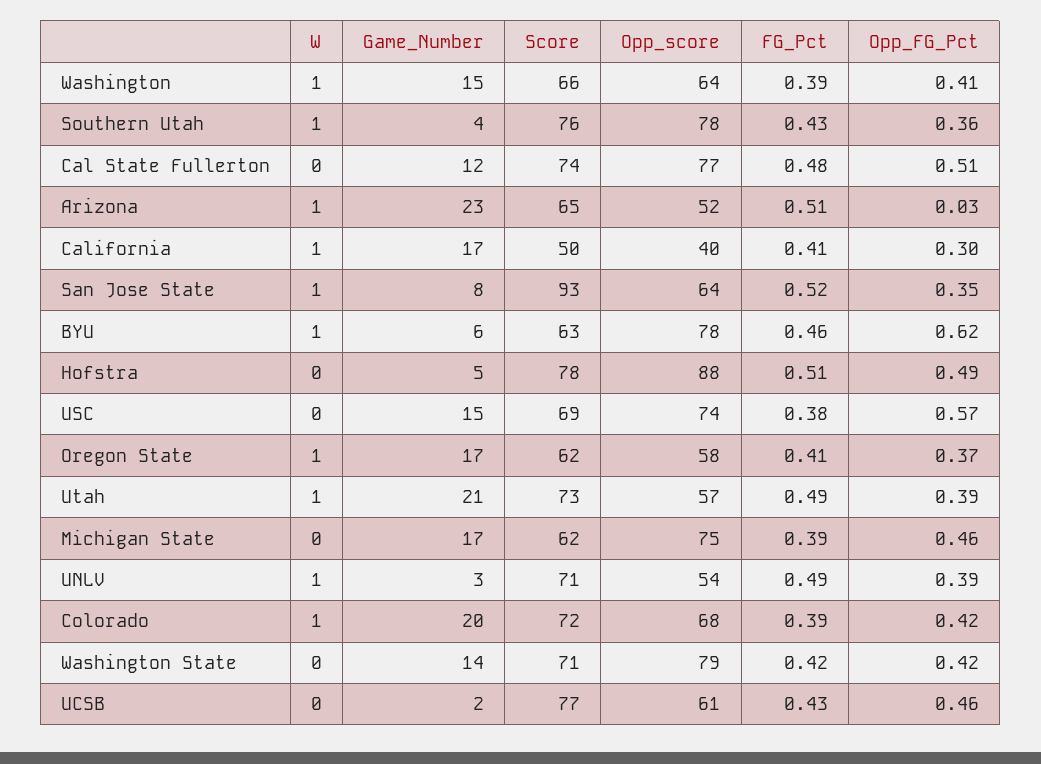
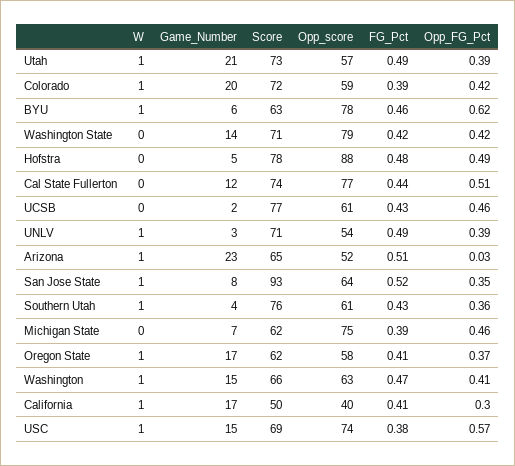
  {
    "W": {
      "Washington": 1,
      "Southern Utah": 1,
      "Cal State Fullerton": 0,
      "Arizona": 1,
      "California": 1,
      "San Jose State": 1,
      "BYU": 1,
      "Hofstra": 0,
-     "USC": 0,
+     "USC": 1,
      "Oregon State": 1,
      "Utah": 1,
      "Michigan State": 0,
      "UNLV": 1,
      "Colorado": 1,
      "Washington State": 0,
      "UCSB": 0
    },
    "Game_Number": {
      "Washington": 15,
      "Southern Utah": 4,
      "Cal State Fullerton": 12,
      "Arizona": 23,
      "California": 17,
      "San Jose State": 8,
      "BYU": 6,
      "Hofstra": 5,
      "USC": 15,
      "Oregon State": 17,
      "Utah": 21,
-     "Michigan State": 17,
+     "Michigan State": 7,
      "UNLV": 3,
      "Colorado": 20,
      "Washington State": 14,
      "UCSB": 2
    },
    "Score": {
      "Washington": 66,
      "Southern Utah": 76,
      "Cal State Fullerton": 74,
      "Arizona": 65,
      "California": 50,
      "San Jose State": 93,
      "BYU": 63,
      "Hofstra": 78,
      "USC": 69,
      "Oregon State": 62,
      "Utah": 73,
      "Michigan State": 62,
      "UNLV": 71,
      "Colorado": 72,
      "Washington State": 71,
      "UCSB": 77
    },
    "Opp_score": {
-     "Washington": 64,
+     "Washington": 63,
-     "Southern Utah": 78,
+     "Southern Utah": 61,
      "Cal State Fullerton": 77,
      "Arizona": 52,
      "California": 40,
      "San Jose State": 64,
      "BYU": 78,
      "Hofstra": 88,
      "USC": 74,
      "Oregon State": 58,
      "Utah": 57,
      "Michigan State": 75,
      "UNLV": 54,
-     "Colorado": 68,
+     "Colorado": 59,
      "Washington State": 79,
      "UCSB": 61
    },
    "FG_Pct": {
-     "Washington": 0.39,
+     "Washington": 0.47,
      "Southern Utah": 0.43,
-     "Cal State Fullerton": 0.48,
+     "Cal State Fullerton": 0.44,
      "Arizona": 0.51,
      "California": 0.41,
      "San Jose State": 0.52,
      "BYU": 0.46,
-     "Hofstra": 0.51,
+     "Hofstra": 0.48,
      "USC": 0.38,
      "Oregon State": 0.41,
      "Utah": 0.49,
      "Michigan State": 0.39,
      "UNLV": 0.49,
      "Colorado": 0.39,
      "Washington State": 0.42,
      "UCSB": 0.43
    },
    "Opp_FG_Pct": {
      "Washington": 0.41,
      "Southern Utah": 0.36,
      "Cal State Fullerton": 0.51,
      "Arizona": 0.03,
      "California": 0.3,
      "San Jose State": 0.35,
      "BYU": 0.62,
      "Hofstra": 0.49,
      "USC": 0.57,
      "Oregon State": 0.37,
      "Utah": 0.39,
      "Michigan State": 0.46,
      "UNLV": 0.39,
      "Colorado": 0.42,
      "Washington State": 0.42,
      "UCSB": 0.46
    }
  }

